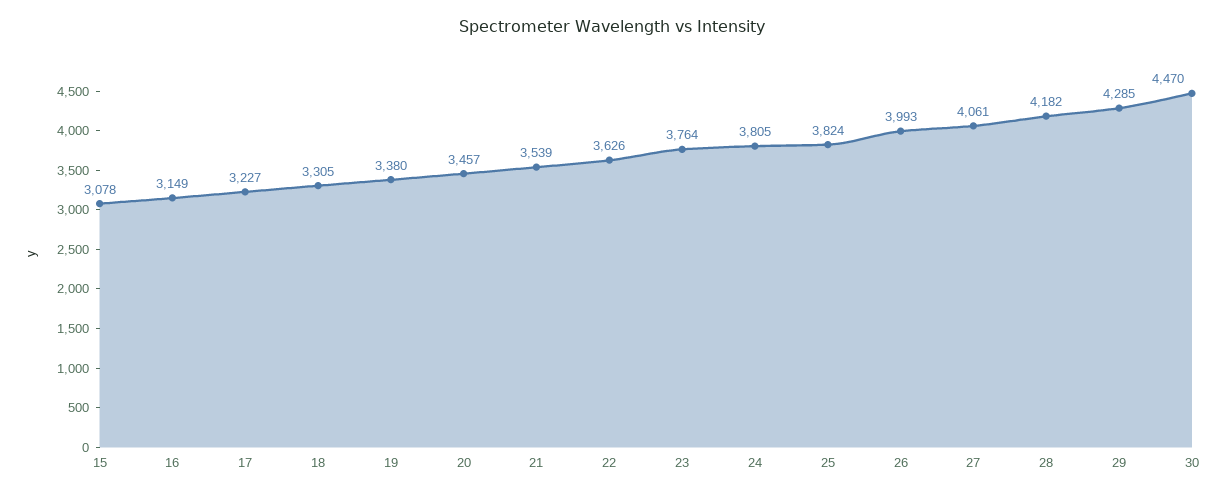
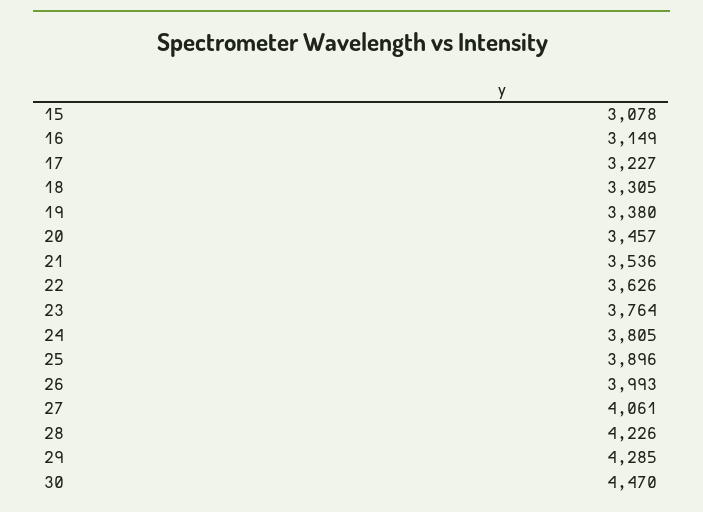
  {
    "15": 3078,
    "16": 3149,
    "17": 3227,
    "18": 3305,
    "19": 3380,
    "20": 3457,
-   "21": 3539,
+   "21": 3536,
    "22": 3626,
    "23": 3764,
    "24": 3805,
-   "25": 3824,
+   "25": 3896,
    "26": 3993,
    "27": 4061,
-   "28": 4182,
+   "28": 4226,
    "29": 4285,
    "30": 4470
  }

